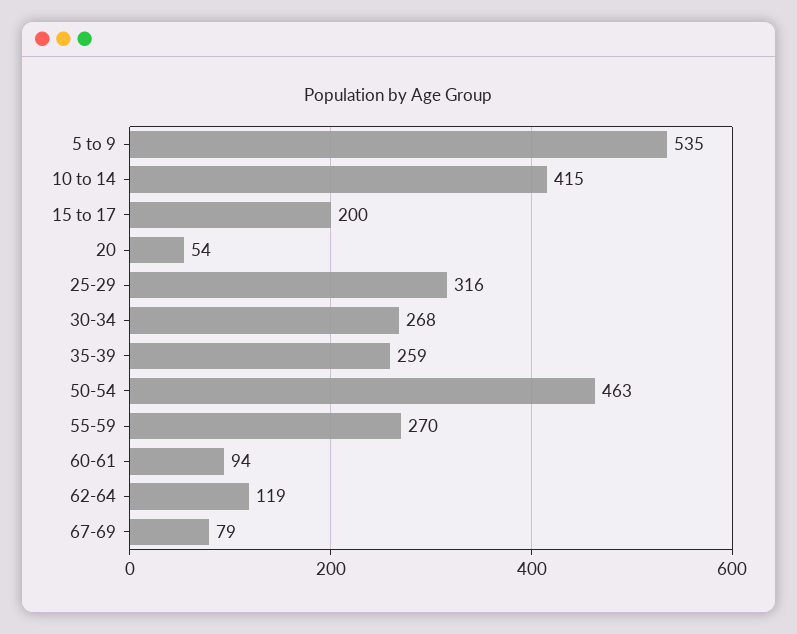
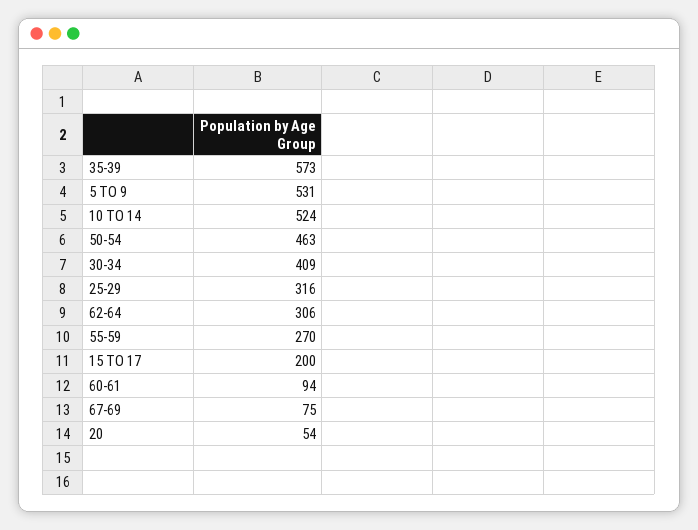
  {
-   "5 to 9": 535,
+   "5 to 9": 531,
-   "10 to 14": 415,
+   "10 to 14": 524,
    "15 to 17": 200,
    "20": 54,
    "25-29": 316,
-   "30-34": 268,
+   "30-34": 409,
-   "35-39": 259,
+   "35-39": 573,
    "50-54": 463,
    "55-59": 270,
    "60-61": 94,
-   "62-64": 119,
+   "62-64": 306,
-   "67-69": 79
+   "67-69": 75
  }

